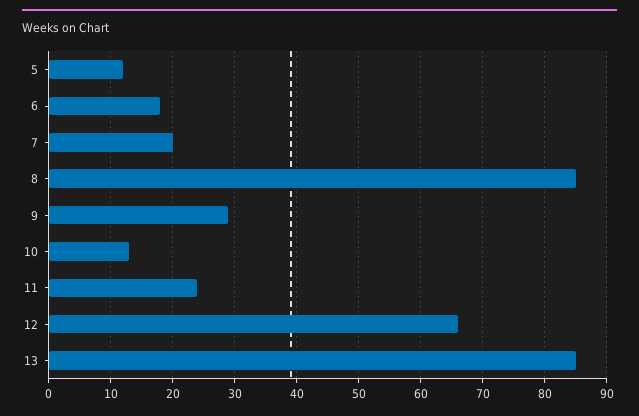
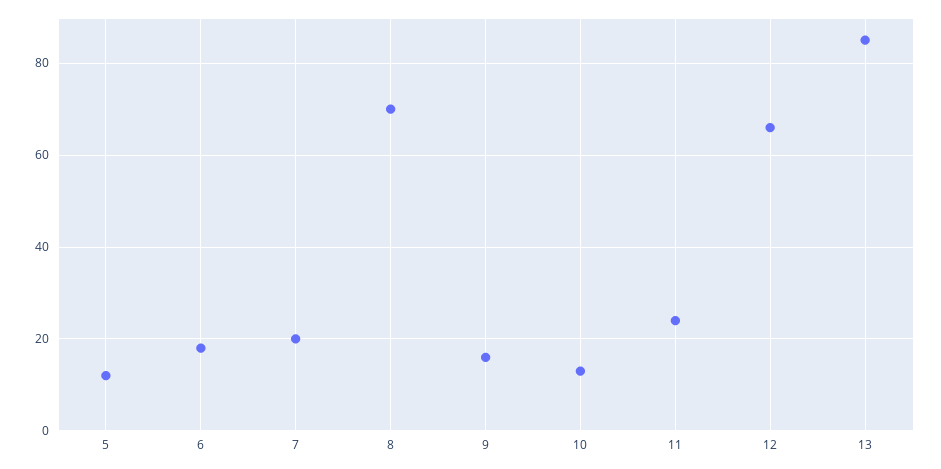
  {
    "5": 12,
    "6": 18,
    "7": 20,
-   "8": 85,
+   "8": 70,
-   "9": 29,
+   "9": 15,
    "10": 13,
    "11": 24,
    "12": 66,
    "13": 85
  }

